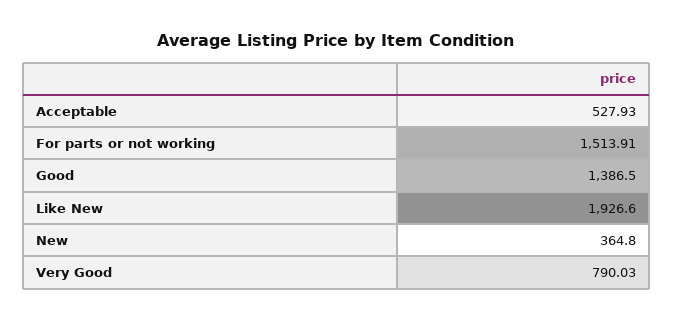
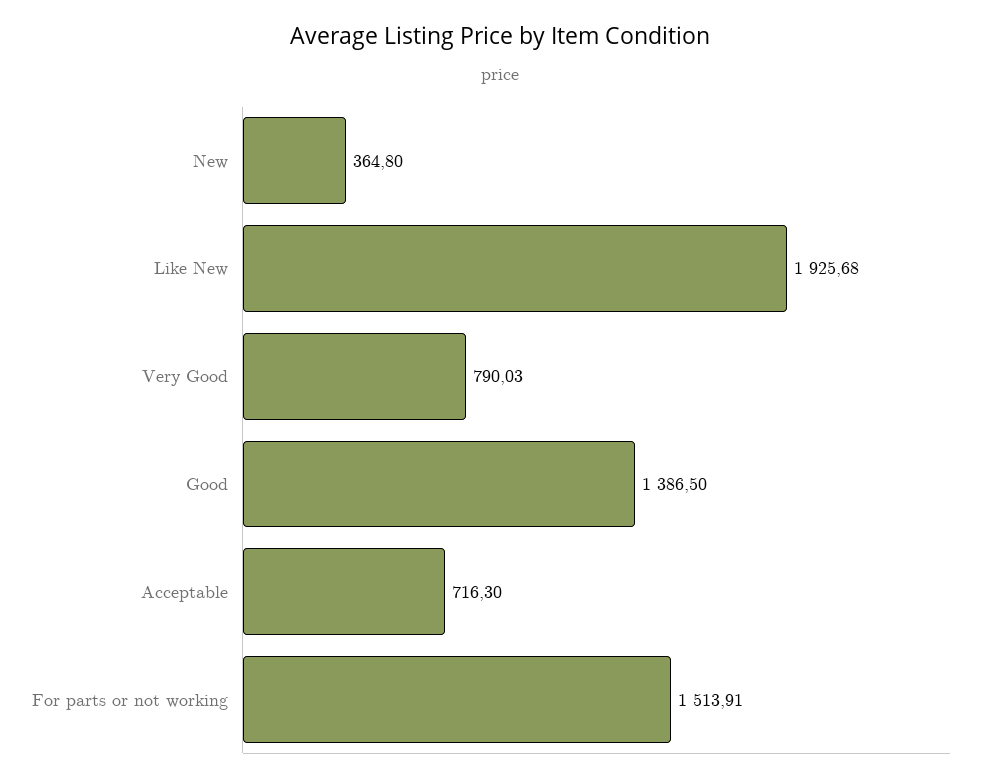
  {
-   "Acceptable": 527.93,
+   "Acceptable": 716.3,
    "For parts or not working": 1513.91,
    "Good": 1386.5,
-   "Like New": 1926.6,
+   "Like New": 1925.68,
    "New": 364.8,
    "Very Good": 790.03
  }

